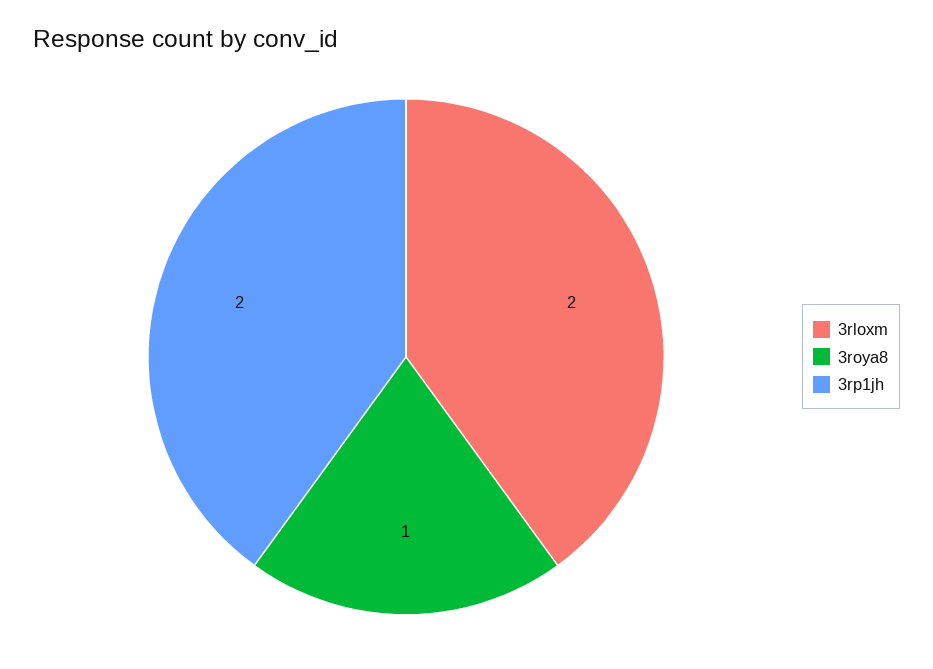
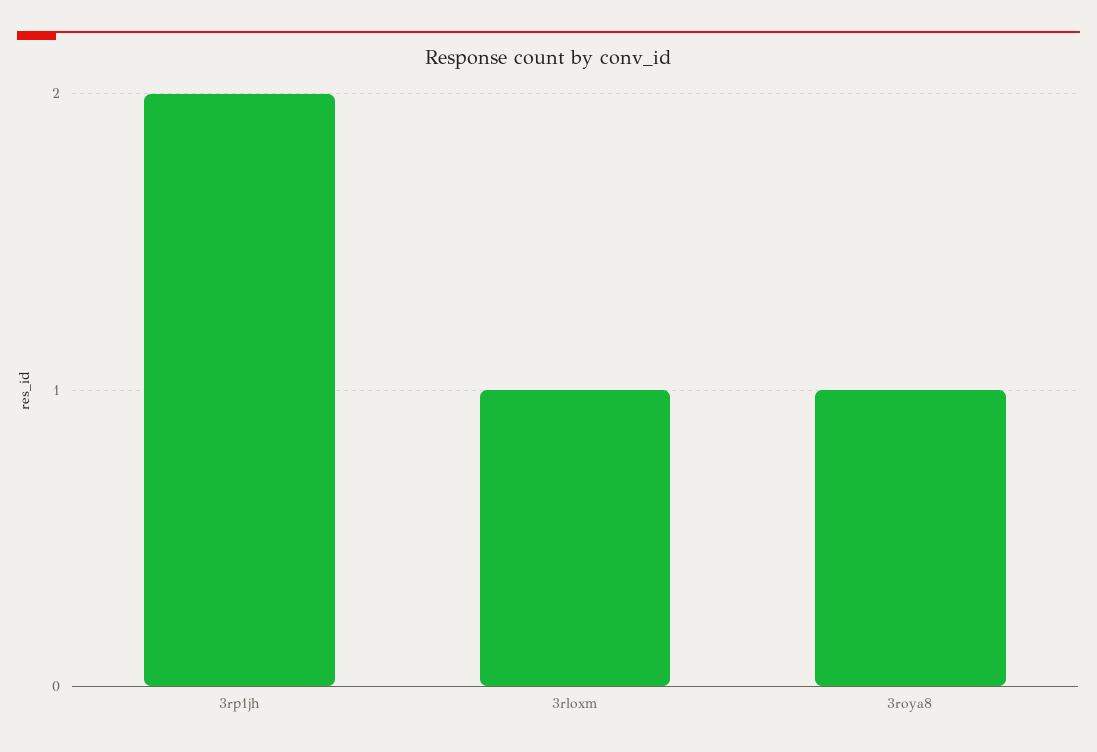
  {
-   "3rloxm": 2,
+   "3rloxm": 1,
    "3roya8": 1,
    "3rp1jh": 2
  }

